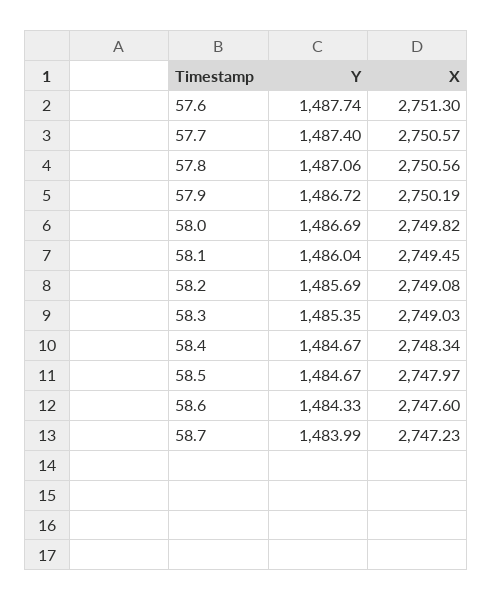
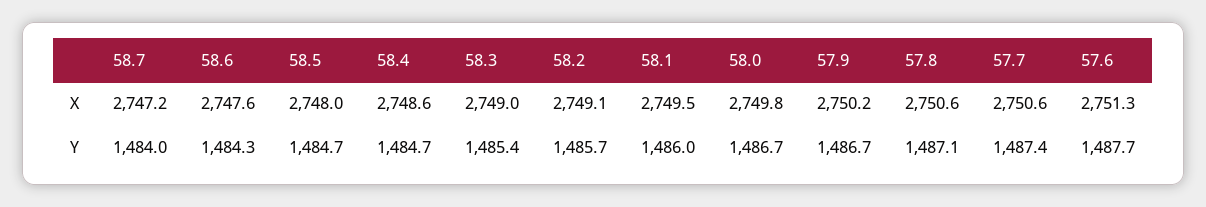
  {
    "Y": {
      "57.6": 1487.74,
      "57.7": 1487.4,
      "57.8": 1487.06,
      "57.9": 1486.72,
      "58.0": 1486.69,
      "58.1": 1486.04,
      "58.2": 1485.69,
      "58.3": 1485.35,
      "58.4": 1484.67,
      "58.5": 1484.67,
      "58.6": 1484.33,
      "58.7": 1483.99
    },
    "X": {
      "57.6": 2751.3,
      "57.7": 2750.57,
      "57.8": 2750.56,
      "57.9": 2750.19,
      "58.0": 2749.82,
      "58.1": 2749.45,
      "58.2": 2749.08,
      "58.3": 2749.03,
-     "58.4": 2748.34,
+     "58.4": 2748.6,
      "58.5": 2747.97,
      "58.6": 2747.6,
      "58.7": 2747.23
    }
  }

